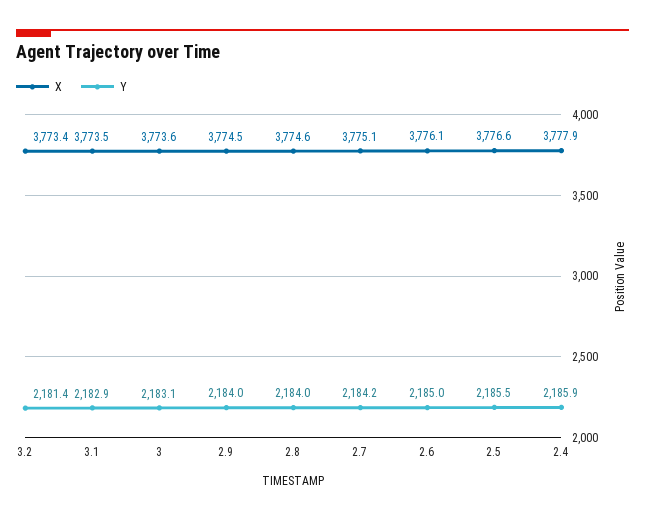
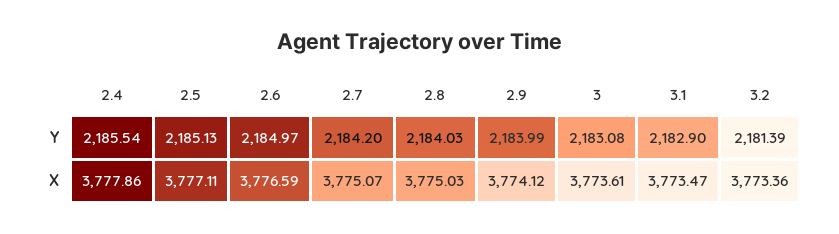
  {
    "X": {
      "3.2": 3773.36,
      "3.1": 3773.47,
      "3": 3773.61,
-     "2.9": 3774.5,
+     "2.9": 3774.12,
-     "2.8": 3774.6,
+     "2.8": 3775.03,
      "2.7": 3775.07,
-     "2.6": 3776.1,
+     "2.6": 3776.59,
-     "2.5": 3776.6,
+     "2.5": 3777.11,
      "2.4": 3777.86
    },
    "Y": {
      "3.2": 2181.39,
      "3.1": 2182.9,
      "3": 2183.08,
      "2.9": 2183.99,
      "2.8": 2184.03,
      "2.7": 2184.2,
      "2.6": 2184.97,
-     "2.5": 2185.5,
+     "2.5": 2185.13,
-     "2.4": 2185.9
+     "2.4": 2185.54
    }
  }

